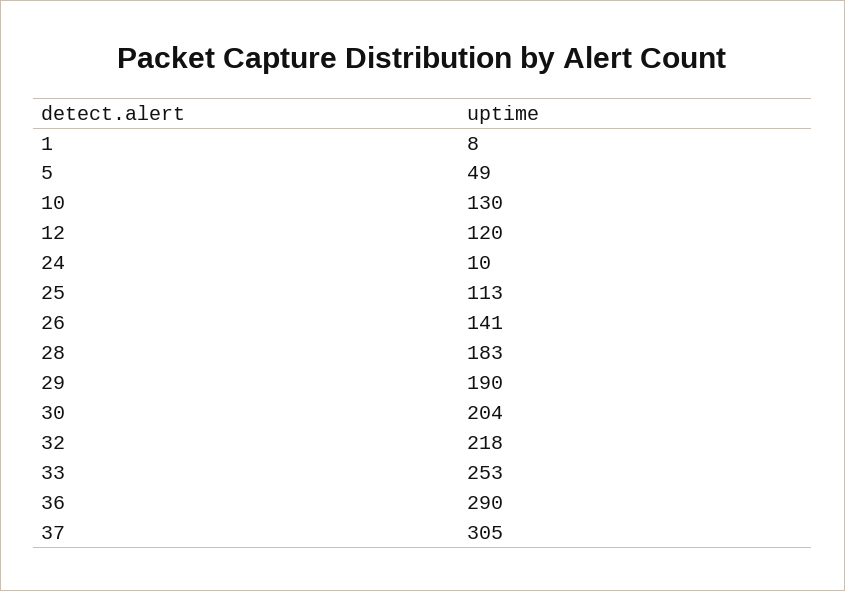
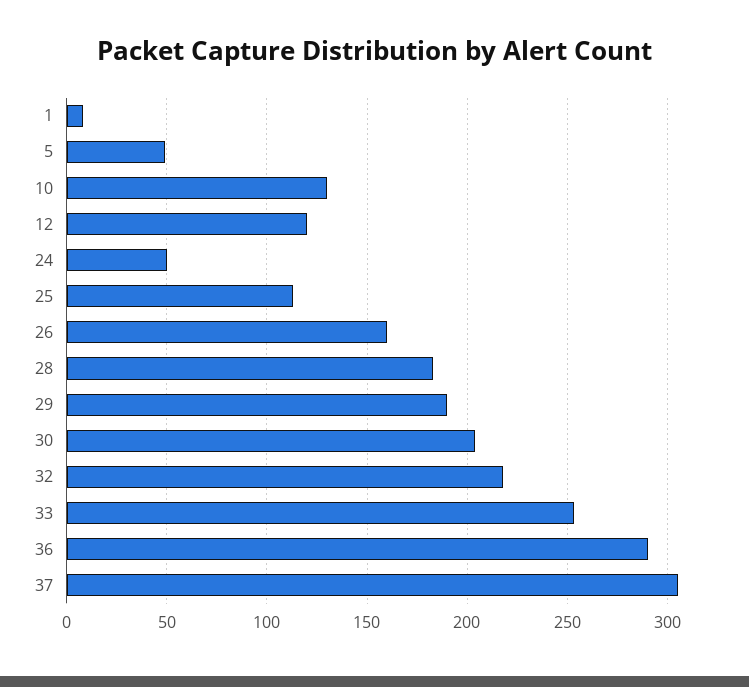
  {
    "1": 8,
    "5": 49,
    "10": 130,
    "12": 120,
-   "24": 10,
+   "24": 50,
    "25": 113,
-   "26": 141,
+   "26": 160,
    "28": 183,
    "29": 190,
    "30": 204,
    "32": 218,
    "33": 253,
    "36": 290,
    "37": 305
  }

